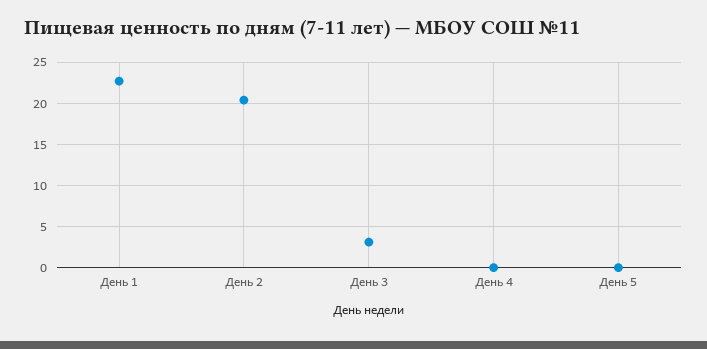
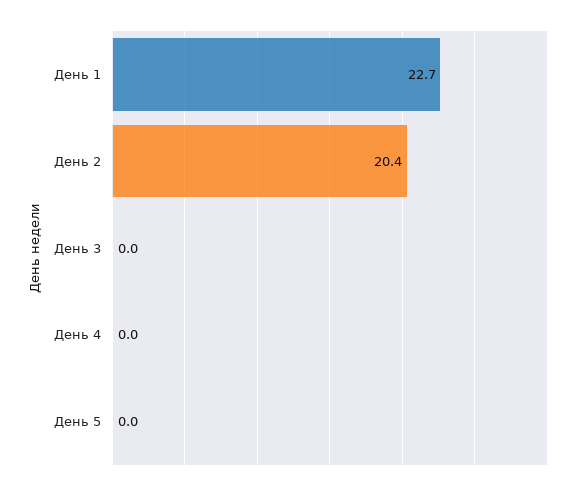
  {
    "День 1": 22.7,
    "День 2": 20.4,
-   "День 3": 3,
+   "День 3": 0,
    "День 4": 0,
    "День 5": 0
  }

